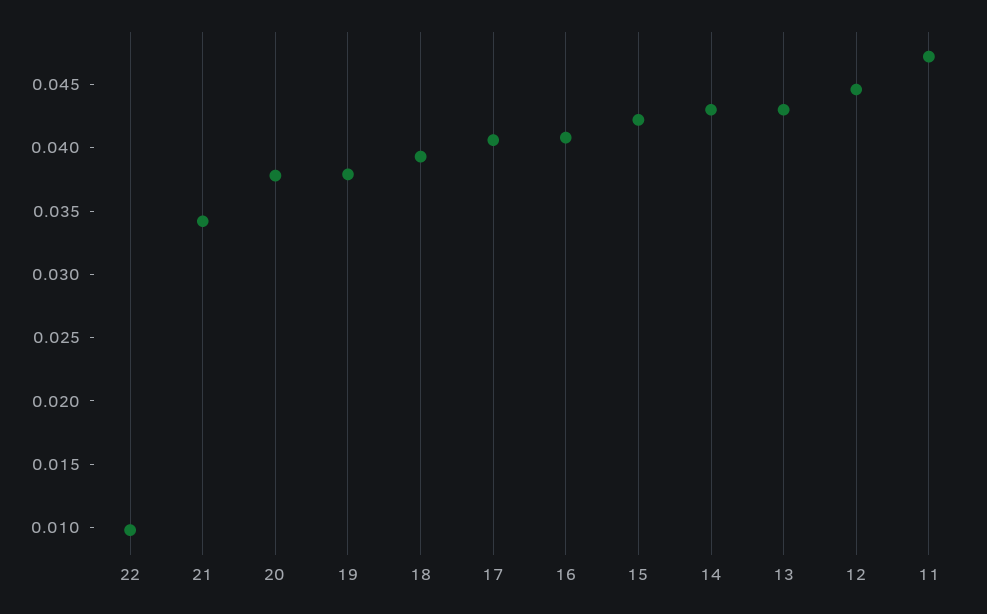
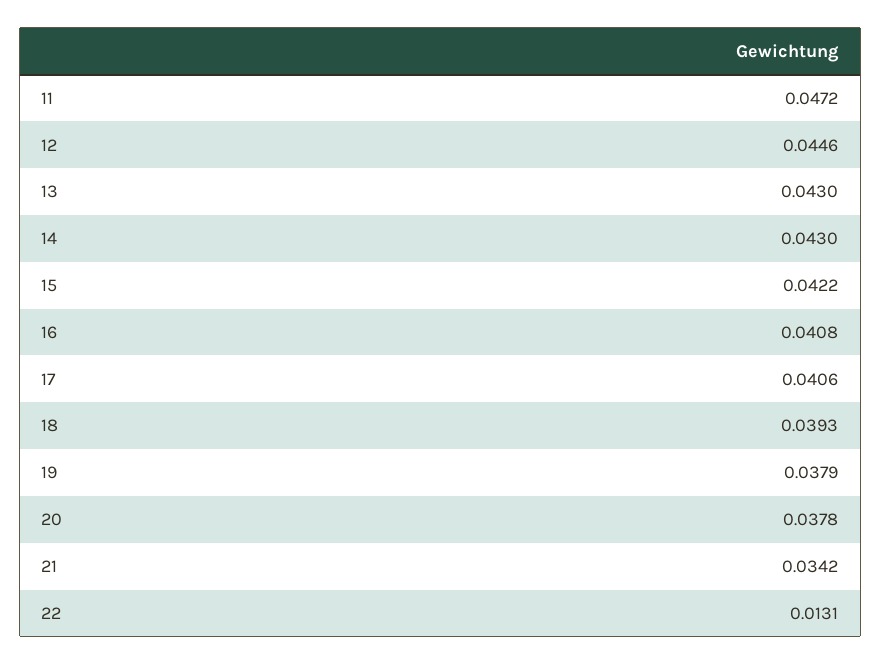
  {
-   "22": 0.01,
+   "22": 0.0131,
    "21": 0.0342,
    "20": 0.0378,
    "19": 0.0379,
    "18": 0.0393,
    "17": 0.0406,
    "16": 0.0408,
    "15": 0.0422,
    "14": 0.043,
    "13": 0.043,
    "12": 0.0446,
    "11": 0.0472
  }

